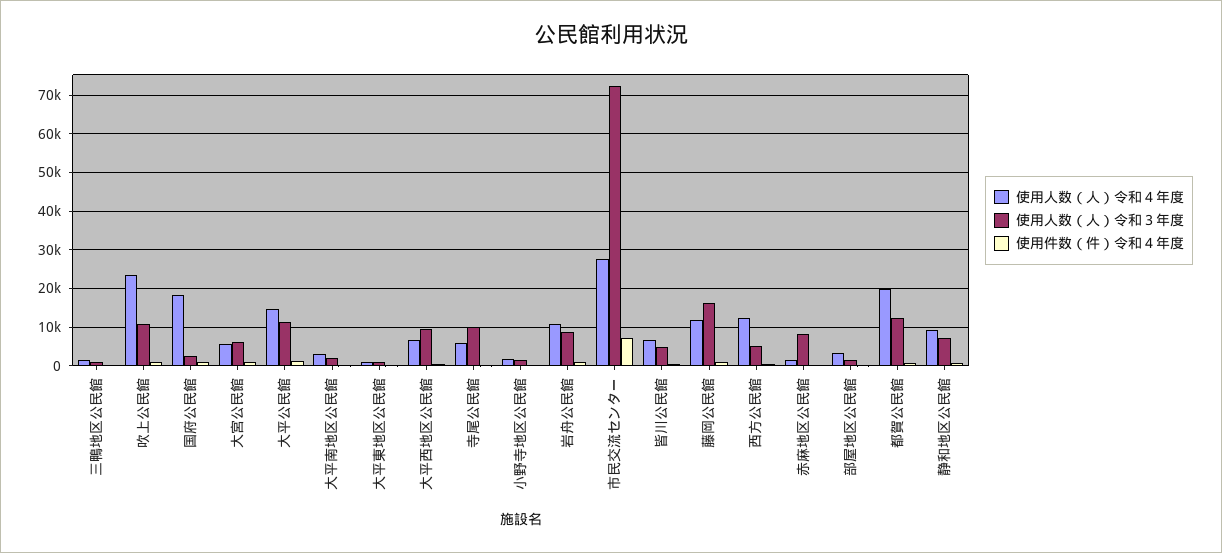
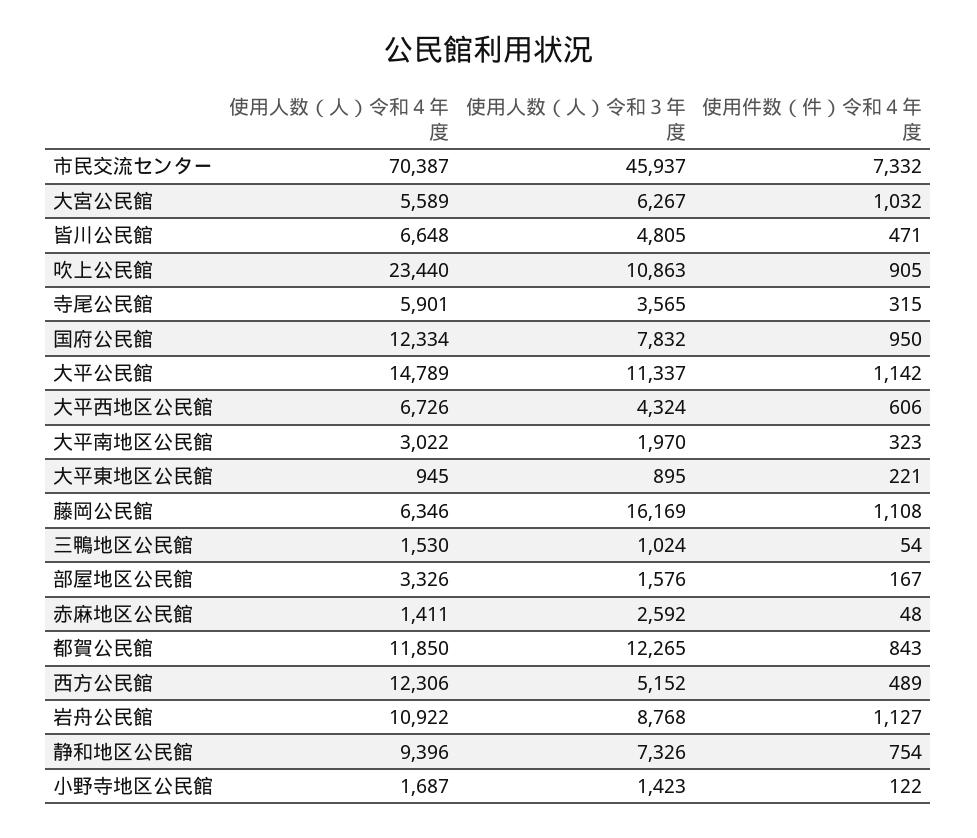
  {
    "使用人数（人）令和４年度": {
      "三鴨地区公民館": 1530,
      "吹上公民館": 23440,
-     "国府公民館": 18000,
+     "国府公民館": 12334,
      "大宮公民館": 5589,
      "大平公民館": 14789,
      "大平南地区公民館": 3022,
      "大平東地区公民館": 945,
      "大平西地区公民館": 6726,
      "寺尾公民館": 5901,
      "小野寺地区公民館": 1687,
      "岩舟公民館": 10922,
-     "市民交流センター": 28000,
+     "市民交流センター": 70387,
      "皆川公民館": 6648,
-     "藤岡公民館": 12000,
+     "藤岡公民館": 6346,
      "西方公民館": 12306,
      "赤麻地区公民館": 1411,
      "部屋地区公民館": 3326,
-     "都賀公民館": 20000,
+     "都賀公民館": 11850,
      "静和地区公民館": 9396
    },
    "使用人数（人）令和３年度": {
      "三鴨地区公民館": 1024,
      "吹上公民館": 10863,
-     "国府公民館": 2000,
+     "国府公民館": 7832,
      "大宮公民館": 6267,
      "大平公民館": 11337,
      "大平南地区公民館": 1970,
      "大平東地区公民館": 895,
-     "大平西地区公民館": 10000,
+     "大平西地区公民館": 4324,
-     "寺尾公民館": 10000,
+     "寺尾公民館": 3565,
      "小野寺地区公民館": 1423,
      "岩舟公民館": 8768,
-     "市民交流センター": 72000,
+     "市民交流センター": 45937,
      "皆川公民館": 4805,
      "藤岡公民館": 16169,
      "西方公民館": 5152,
-     "赤麻地区公民館": 8000,
+     "赤麻地区公民館": 2592,
      "部屋地区公民館": 1576,
      "都賀公民館": 12265,
      "静和地区公民館": 7326
    },
    "使用件数（件）令和４年度": {
      "三鴨地区公民館": 54,
      "吹上公民館": 905,
      "国府公民館": 950,
      "大宮公民館": 1032,
      "大平公民館": 1142,
      "大平南地区公民館": 323,
      "大平東地区公民館": 221,
      "大平西地区公民館": 606,
      "寺尾公民館": 315,
      "小野寺地区公民館": 122,
      "岩舟公民館": 1127,
      "市民交流センター": 7332,
      "皆川公民館": 471,
      "藤岡公民館": 1108,
      "西方公民館": 489,
      "赤麻地区公民館": 48,
      "部屋地区公民館": 167,
      "都賀公民館": 843,
      "静和地区公民館": 754
    }
  }

